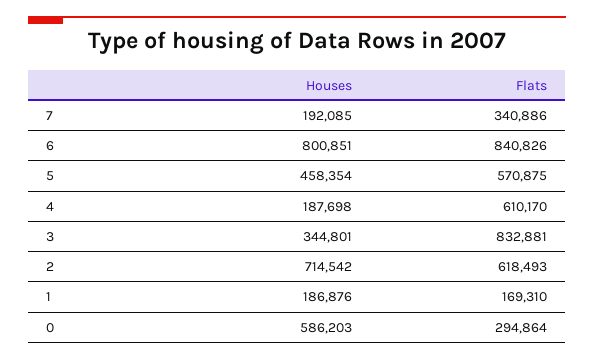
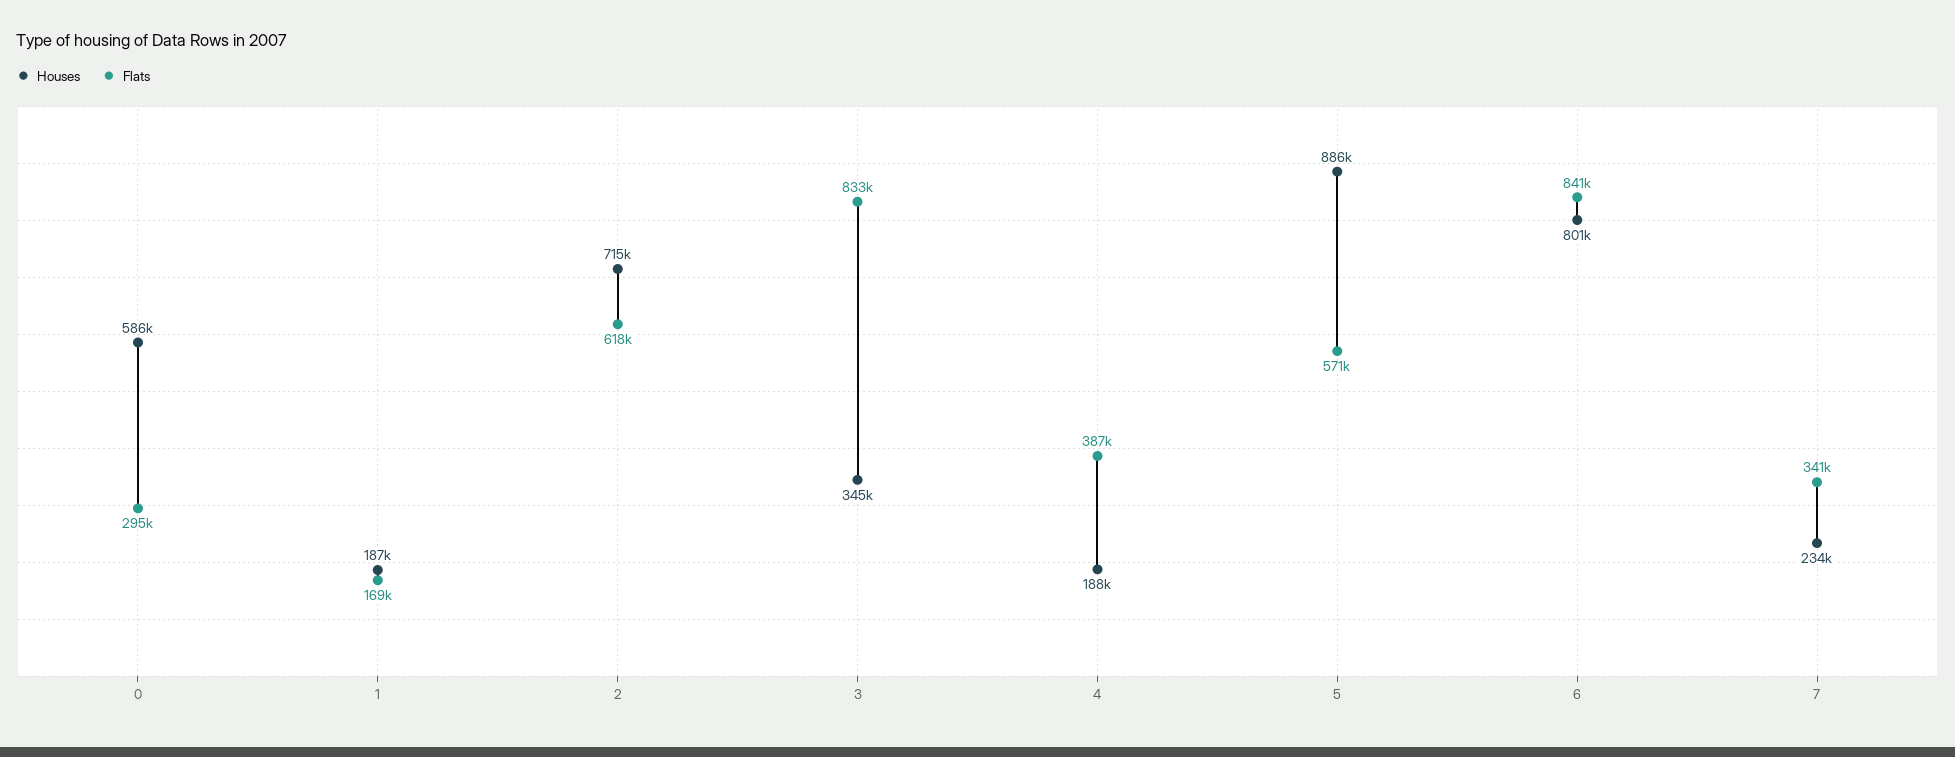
  {
    "Houses": {
-     "7": 192085,
+     "7": 234000,
      "6": 800851,
-     "5": 458354,
+     "5": 886000,
      "4": 187698,
      "3": 344801,
      "2": 714542,
      "1": 186876,
      "0": 586203
    },
    "Flats": {
      "7": 340886,
      "6": 840826,
      "5": 570875,
-     "4": 610170,
+     "4": 387000,
      "3": 832881,
      "2": 618493,
      "1": 169310,
      "0": 294864
    }
  }

